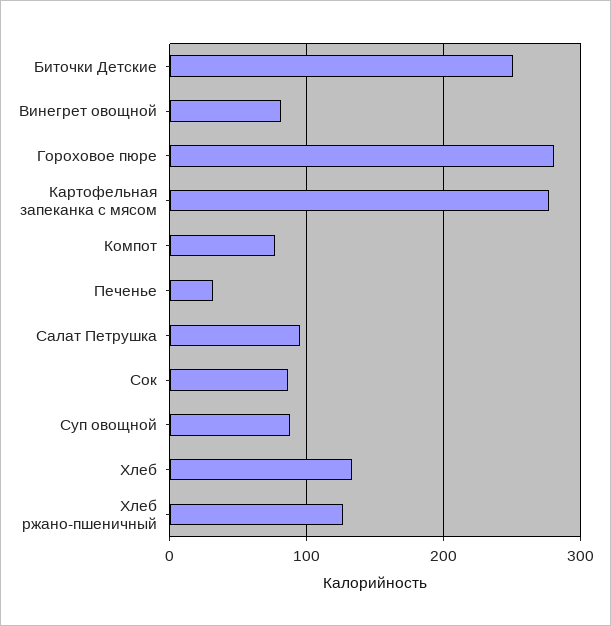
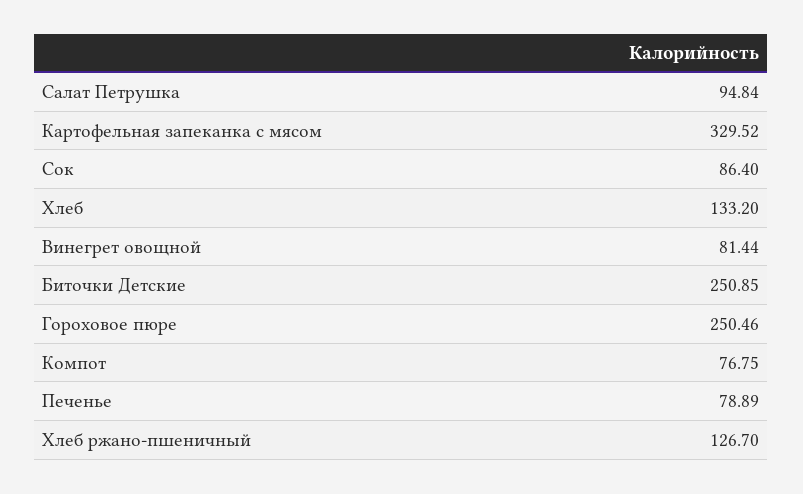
  {
    "Биточки Детские": 250.85,
    "Винегрет овощной": 81.44,
-   "Гороховое пюре": 280,
+   "Гороховое пюре": 250.46,
-   "Картофельная запеканка с мясом": 280,
+   "Картофельная запеканка с мясом": 329.52,
    "Компот": 76.75,
-   "Печенье": 30,
+   "Печенье": 78.89,
    "Салат Петрушка": 94.84,
    "Сок": 86.4,
-   "Суп овощной": 90,
    "Хлеб": 133.2,
    "Хлеб ржано-пшеничный": 126.7
  }

